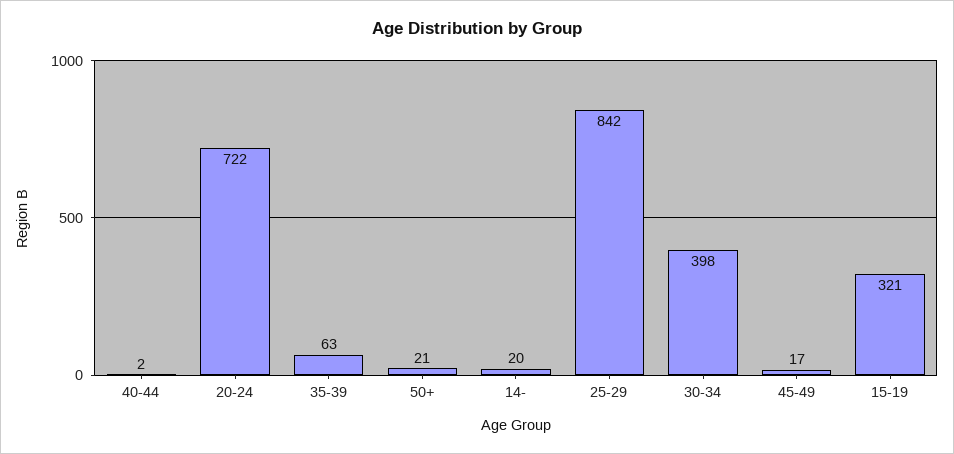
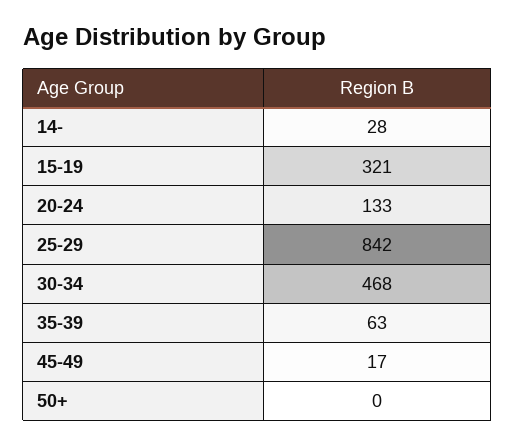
  {
-   "40-44": 2,
-   "20-24": 722,
+   "20-24": 133,
    "35-39": 63,
-   "50+": 21,
+   "50+": 0,
-   "14-": 20,
+   "14-": 28,
    "25-29": 842,
-   "30-34": 398,
+   "30-34": 468,
    "45-49": 17,
    "15-19": 321
  }

